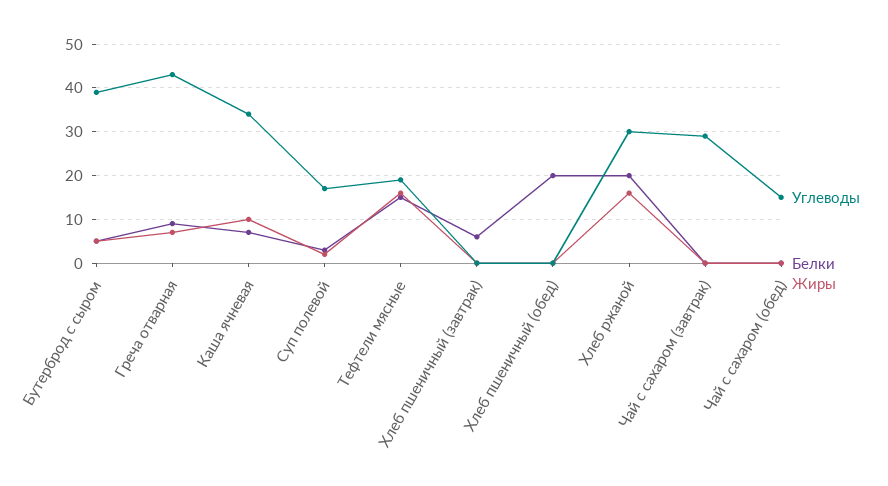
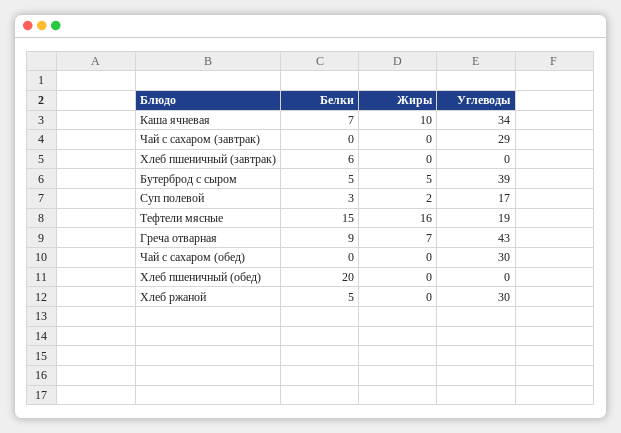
  {
    "Углеводы": {
      "Бутерброд с сыром": 39,
      "Греча отварная": 43,
      "Каша ячневая": 34,
      "Суп полевой": 17,
      "Тефтели мясные": 19,
      "Хлеб пшеничный (завтрак)": 0,
      "Хлеб пшеничный (обед)": 0,
      "Хлеб ржаной": 30,
      "Чай с сахаром (завтрак)": 29,
-     "Чай с сахаром (обед)": 15
+     "Чай с сахаром (обед)": 30
    },
    "Белки": {
      "Бутерброд с сыром": 5,
      "Греча отварная": 9,
      "Каша ячневая": 7,
      "Суп полевой": 3,
      "Тефтели мясные": 15,
      "Хлеб пшеничный (завтрак)": 6,
      "Хлеб пшеничный (обед)": 20,
-     "Хлеб ржаной": 20,
+     "Хлеб ржаной": 5,
      "Чай с сахаром (завтрак)": 0,
      "Чай с сахаром (обед)": 0
    },
    "Жиры": {
      "Бутерброд с сыром": 5,
      "Греча отварная": 7,
      "Каша ячневая": 10,
      "Суп полевой": 2,
      "Тефтели мясные": 16,
      "Хлеб пшеничный (завтрак)": 0,
      "Хлеб пшеничный (обед)": 0,
-     "Хлеб ржаной": 15,
+     "Хлеб ржаной": 0,
      "Чай с сахаром (завтрак)": 0,
      "Чай с сахаром (обед)": 0
    }
  }

